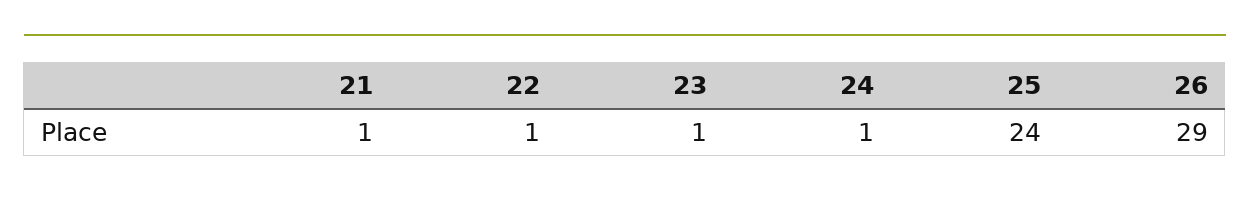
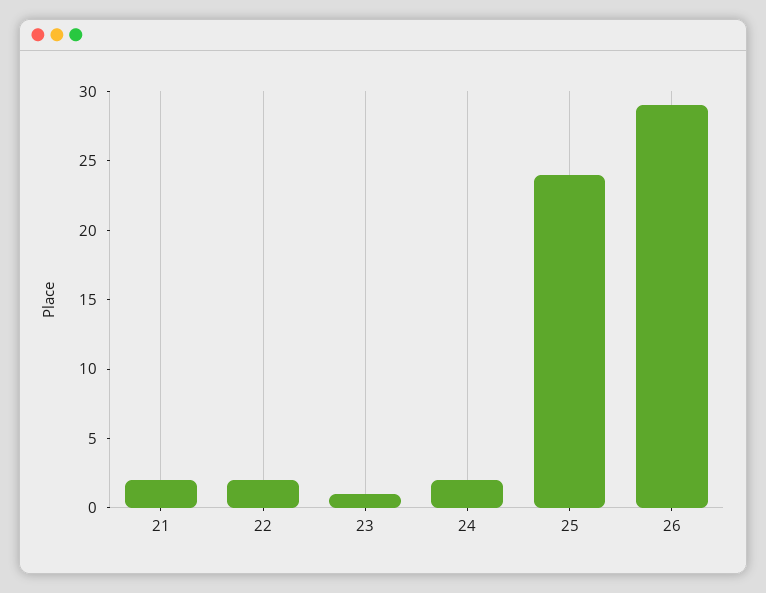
  {
-   "21": 1,
+   "21": 2,
-   "22": 1,
+   "22": 2,
    "23": 1,
-   "24": 1,
+   "24": 2,
    "25": 24,
    "26": 29
  }

